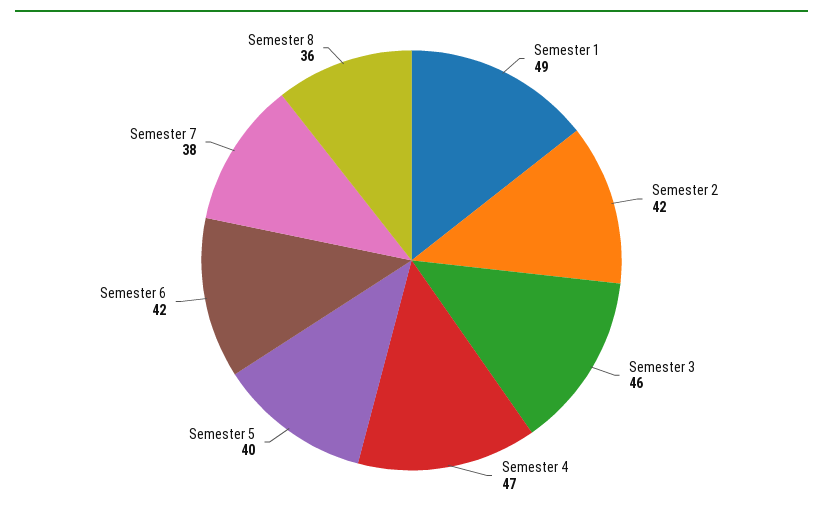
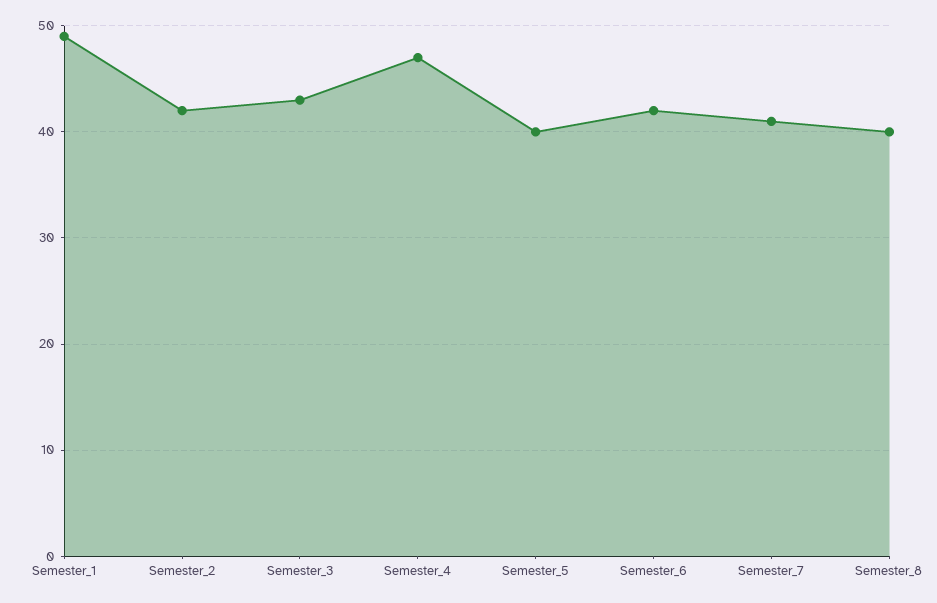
  {
    "Semester 1": 49,
    "Semester 2": 42,
-   "Semester 3": 46,
+   "Semester 3": 43,
    "Semester 4": 47,
    "Semester 5": 40,
    "Semester 6": 42,
-   "Semester 7": 38,
+   "Semester 7": 41,
-   "Semester 8": 36
+   "Semester 8": 40
  }

